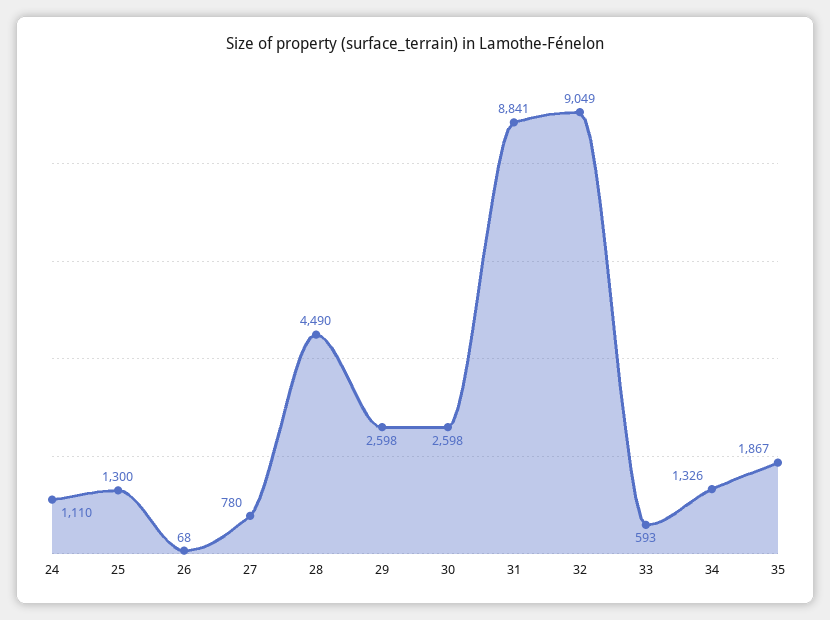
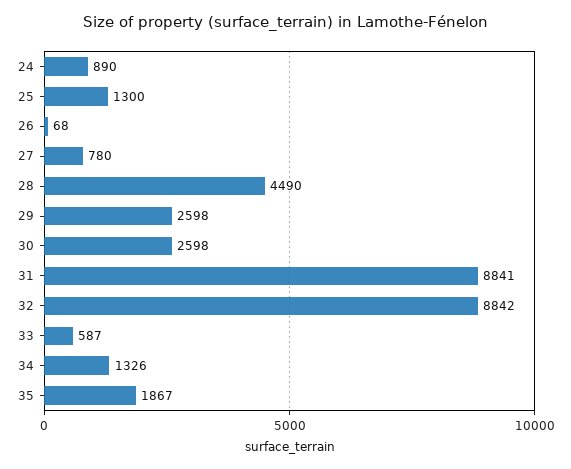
  {
-   "24": 1110,
+   "24": 890,
    "25": 1300,
    "26": 68,
    "27": 780,
    "28": 4490,
    "29": 2598,
    "30": 2598,
    "31": 8841,
-   "32": 9049,
+   "32": 8842,
-   "33": 593,
+   "33": 587,
    "34": 1326,
    "35": 1867
  }

